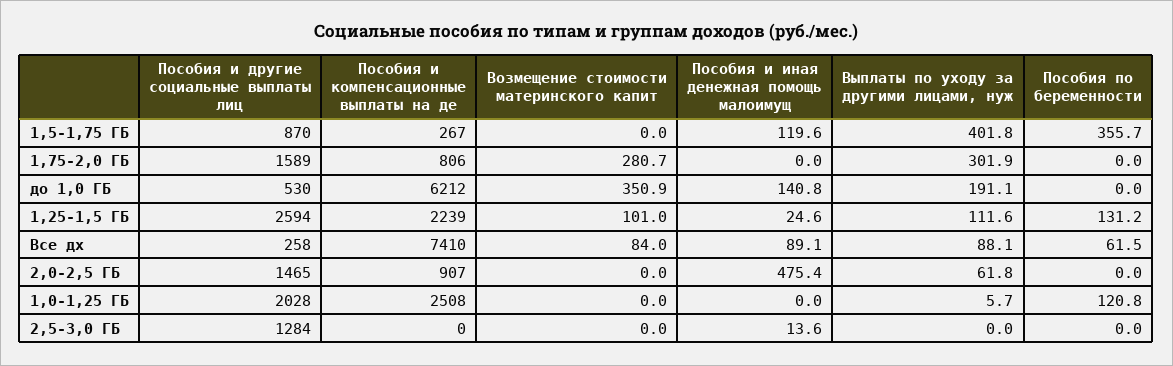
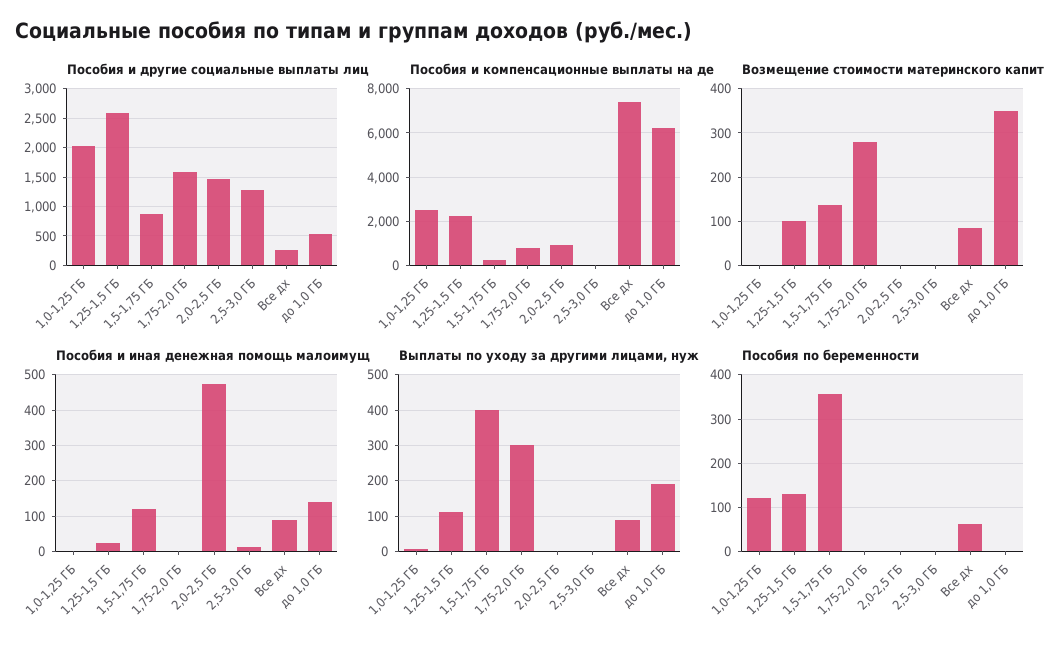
  {
    "Пособия и другие социальные выплаты лиц": {
      "1,5-1,75 ГБ": 870,
      "1,75-2,0 ГБ": 1589,
      "до 1,0 ГБ": 530,
      "1,25-1,5 ГБ": 2594,
      "Все дх": 258,
      "2,0-2,5 ГБ": 1465,
      "1,0-1,25 ГБ": 2028,
      "2,5-3,0 ГБ": 1284
    },
    "Пособия и компенсационные выплаты на де": {
      "1,5-1,75 ГБ": 267,
      "1,75-2,0 ГБ": 806,
      "до 1,0 ГБ": 6212,
      "1,25-1,5 ГБ": 2239,
      "Все дх": 7410,
      "2,0-2,5 ГБ": 907,
      "1,0-1,25 ГБ": 2508,
      "2,5-3,0 ГБ": 0
    },
    "Возмещение стоимости материнского капит": {
-     "1,5-1,75 ГБ": 0,
+     "1,5-1,75 ГБ": 140,
      "1,75-2,0 ГБ": 280.7,
      "до 1,0 ГБ": 350.9,
      "1,25-1,5 ГБ": 101,
      "Все дх": 84,
      "2,0-2,5 ГБ": 0,
      "1,0-1,25 ГБ": 0,
      "2,5-3,0 ГБ": 0
    },
    "Пособия и иная денежная помощь малоимущ": {
      "1,5-1,75 ГБ": 119.6,
      "1,75-2,0 ГБ": 0,
      "до 1,0 ГБ": 140.8,
      "1,25-1,5 ГБ": 24.6,
      "Все дх": 89.1,
      "2,0-2,5 ГБ": 475.4,
      "1,0-1,25 ГБ": 0,
      "2,5-3,0 ГБ": 13.6
    },
    "Выплаты по уходу за другими лицами, нуж": {
      "1,5-1,75 ГБ": 401.8,
      "1,75-2,0 ГБ": 301.9,
      "до 1,0 ГБ": 191.1,
      "1,25-1,5 ГБ": 111.6,
      "Все дх": 88.1,
-     "2,0-2,5 ГБ": 61.8,
+     "2,0-2,5 ГБ": 0,
      "1,0-1,25 ГБ": 5.7,
      "2,5-3,0 ГБ": 0
    },
    "Пособия по беременности": {
      "1,5-1,75 ГБ": 355.7,
      "1,75-2,0 ГБ": 0,
      "до 1,0 ГБ": 0,
      "1,25-1,5 ГБ": 131.2,
      "Все дх": 61.5,
      "2,0-2,5 ГБ": 0,
      "1,0-1,25 ГБ": 120.8,
      "2,5-3,0 ГБ": 0
    }
  }

